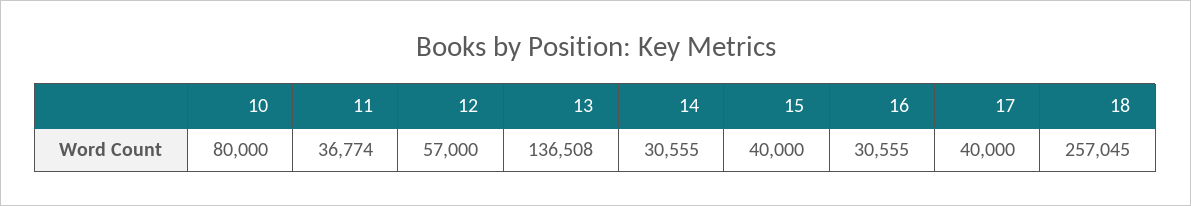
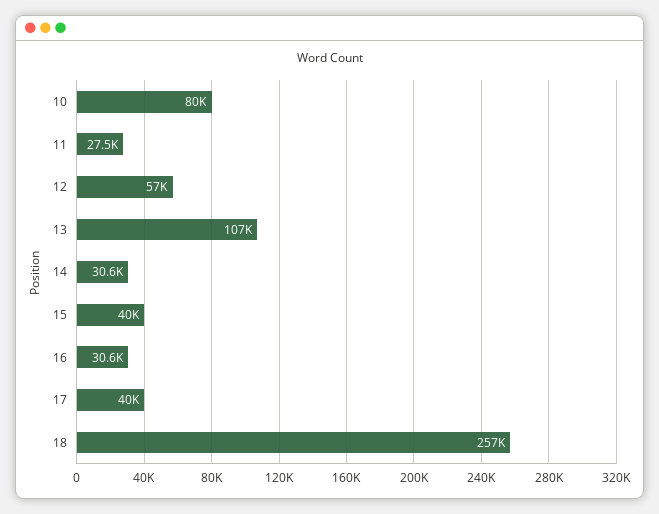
  {
    "10": 80000,
-   "11": 36774,
+   "11": 27500,
    "12": 57000,
-   "13": 136508,
+   "13": 107000,
    "14": 30555,
    "15": 40000,
    "16": 30555,
    "17": 40000,
    "18": 257045
  }

